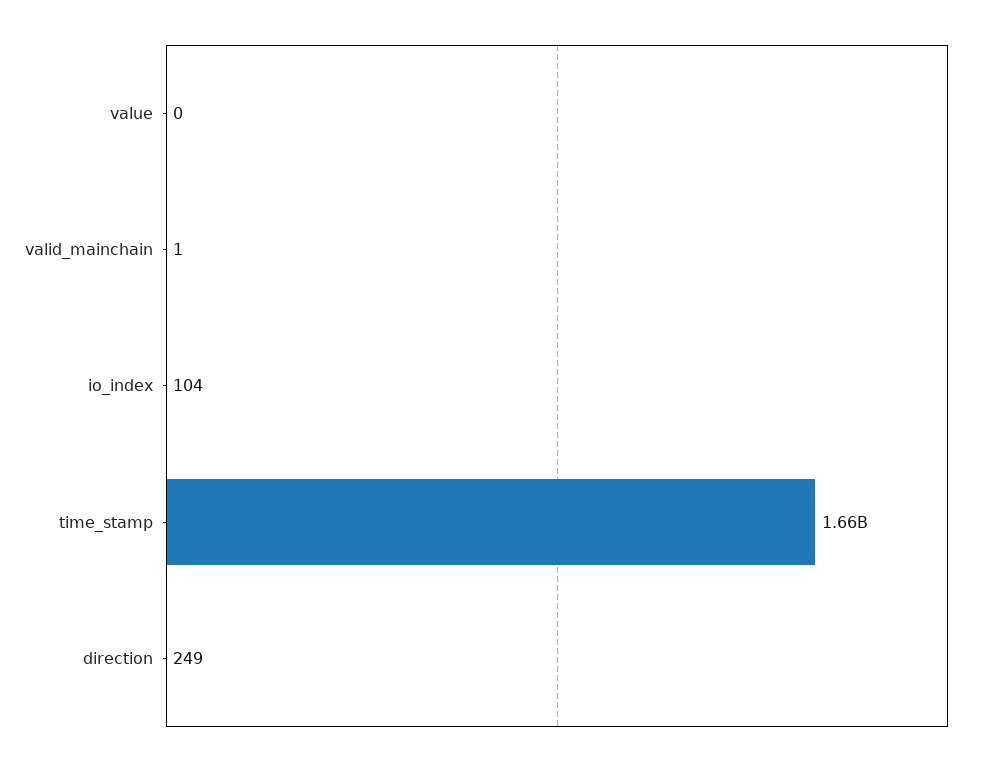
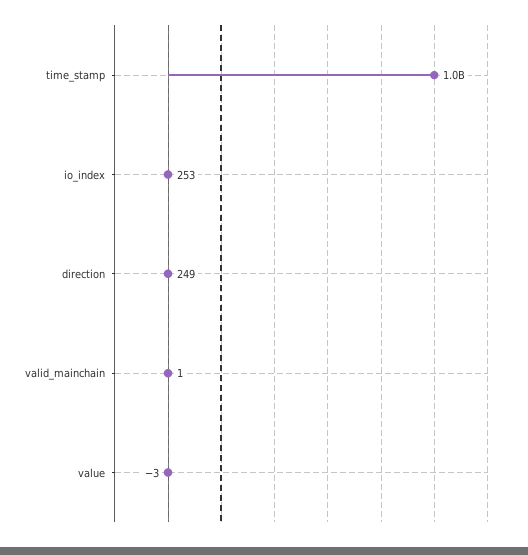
  {
-   "value": 0,
+   "value": -3,
    "valid_mainchain": 1,
-   "io_index": 104,
+   "io_index": 253,
-   "time_stamp": 1660000000,
+   "time_stamp": 1000000000,
    "direction": 249
  }

